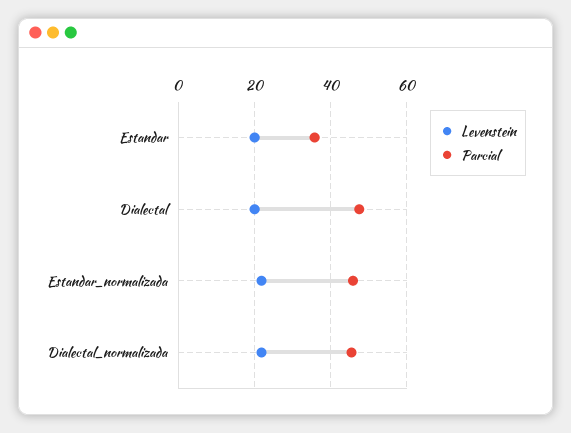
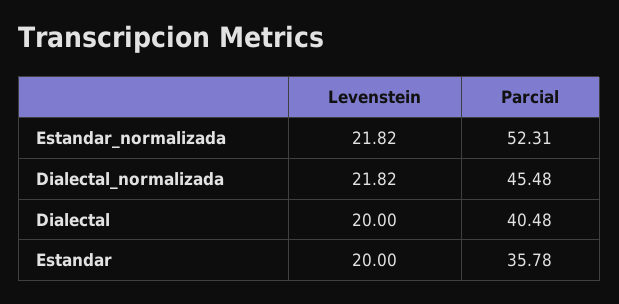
  {
    "Levenstein": {
      "Estandar": 20,
      "Dialectal": 20,
      "Estandar_normalizada": 21.82,
      "Dialectal_normalizada": 21.82
    },
    "Parcial": {
      "Estandar": 35.78,
-     "Dialectal": 48,
+     "Dialectal": 40.48,
-     "Estandar_normalizada": 46,
+     "Estandar_normalizada": 52.31,
      "Dialectal_normalizada": 45.48
    }
  }

